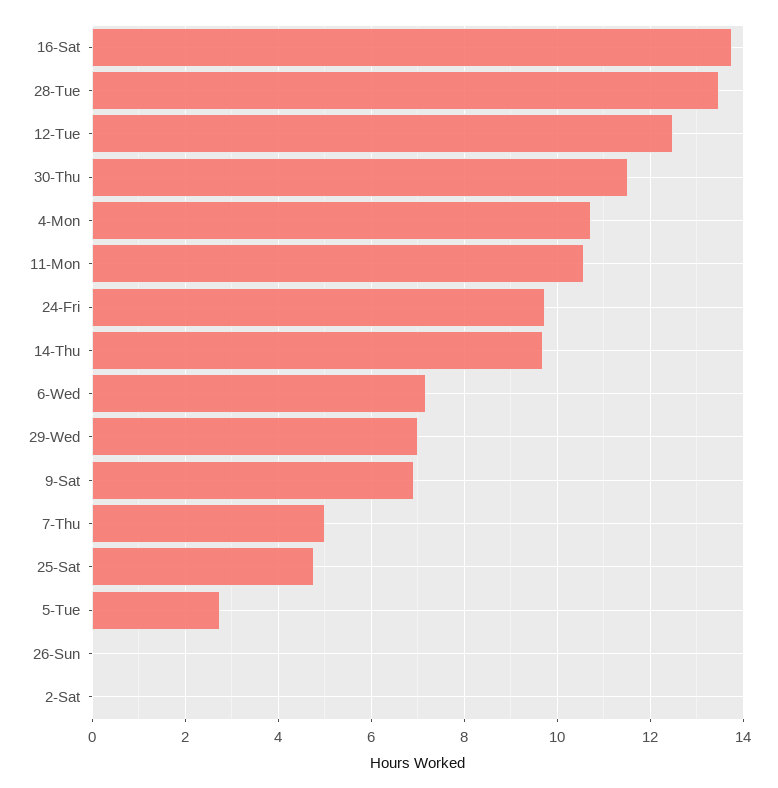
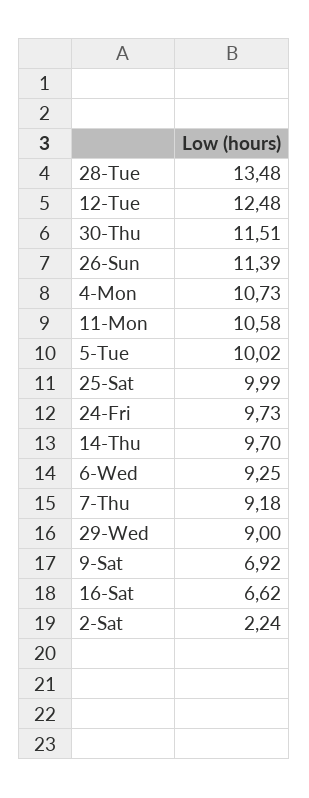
  {
-   "16-Sat": 13.8,
+   "16-Sat": 6.62,
    "28-Tue": 13.48,
    "12-Tue": 12.48,
    "30-Thu": 11.51,
    "4-Mon": 10.73,
    "11-Mon": 10.58,
    "24-Fri": 9.73,
    "14-Thu": 9.7,
-   "6-Wed": 7.2,
+   "6-Wed": 9.25,
-   "29-Wed": 7,
+   "29-Wed": 9,
    "9-Sat": 6.92,
-   "7-Thu": 5,
+   "7-Thu": 9.18,
-   "25-Sat": 4.8,
+   "25-Sat": 9.99,
-   "5-Tue": 2.8,
+   "5-Tue": 10.02,
-   "26-Sun": 0,
+   "26-Sun": 11.39,
-   "2-Sat": 0
+   "2-Sat": 2.24
  }

